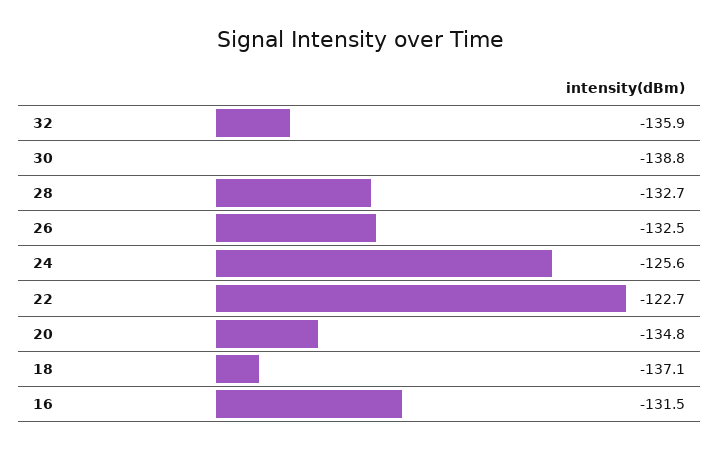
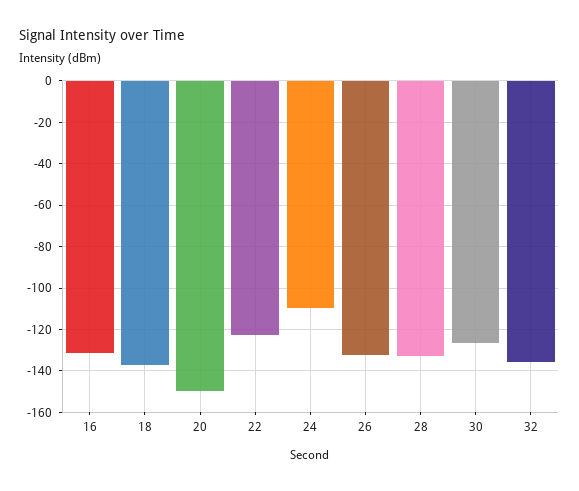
  {
    "32": -135.9,
-   "30": -138.8,
+   "30": -125,
    "28": -132.7,
    "26": -132.5,
-   "24": -125.6,
+   "24": -110,
    "22": -122.7,
-   "20": -134.8,
+   "20": -150,
    "18": -137.1,
    "16": -131.5
  }

